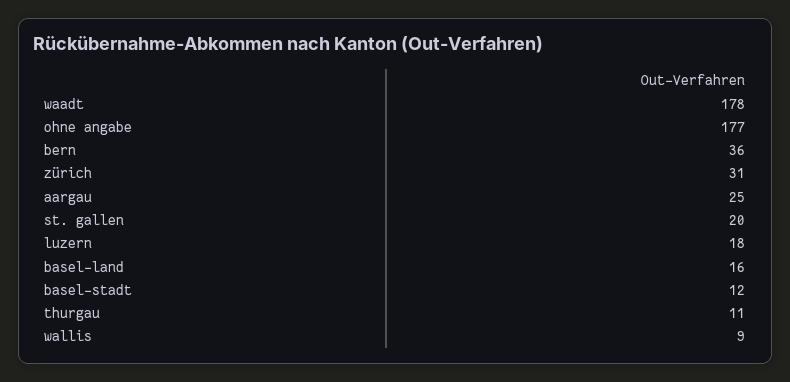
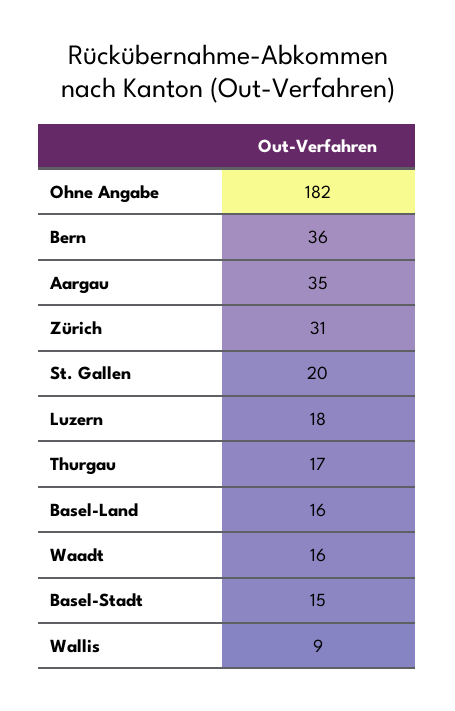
  {
-   "waadt": 178,
+   "waadt": 16,
-   "ohne angabe": 177,
+   "ohne angabe": 182,
    "bern": 36,
    "zürich": 31,
-   "aargau": 25,
+   "aargau": 35,
    "st. gallen": 20,
    "luzern": 18,
    "basel-land": 16,
-   "basel-stadt": 12,
+   "basel-stadt": 15,
-   "thurgau": 11,
+   "thurgau": 17,
    "wallis": 9
  }

